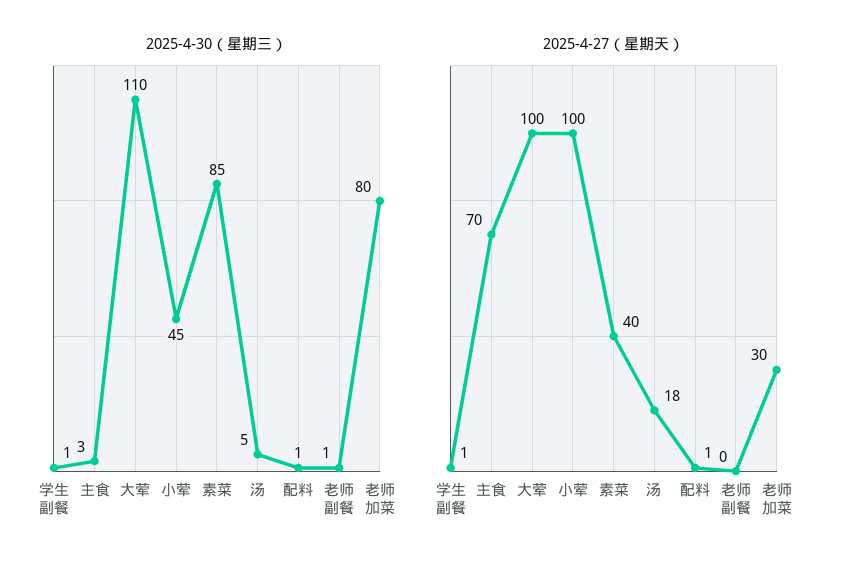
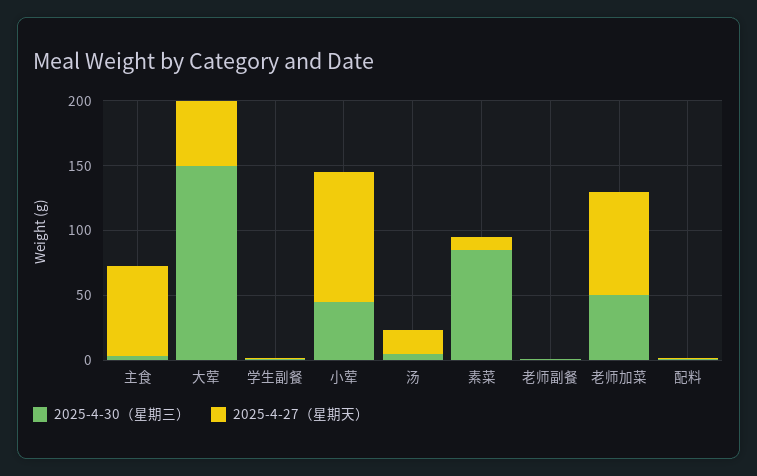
  {
    "2025-4-30（星期三）": {
      "学生副餐": 1,
      "主食": 3,
-     "大荤": 110,
+     "大荤": 150,
      "小荤": 45,
      "素菜": 85,
      "汤": 5,
      "配料": 1,
      "老师副餐": 1,
-     "老师加菜": 80
+     "老师加菜": 50
    },
    "2025-4-27（星期天）": {
      "学生副餐": 1,
      "主食": 70,
-     "大荤": 100,
+     "大荤": 50,
      "小荤": 100,
-     "素菜": 40,
+     "素菜": 10,
      "汤": 18,
      "配料": 1,
      "老师副餐": 0,
-     "老师加菜": 30
+     "老师加菜": 80
    }
  }

